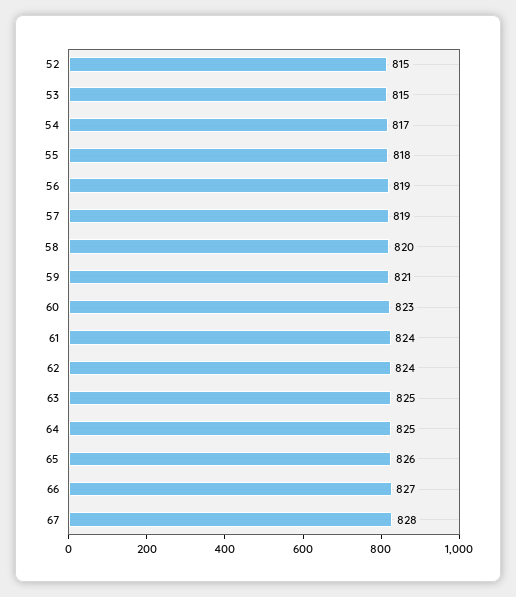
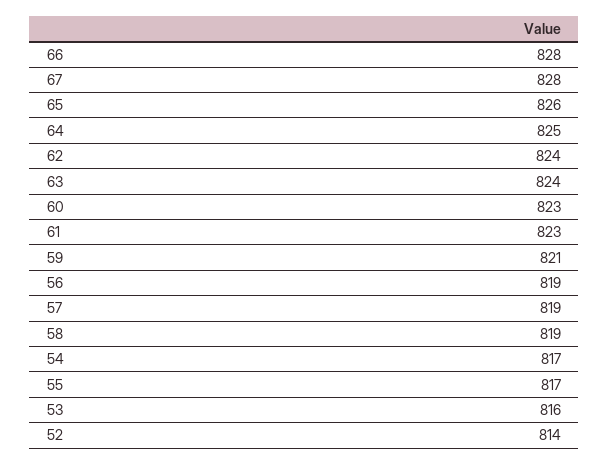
  {
-   "52": 815,
+   "52": 814,
-   "53": 815,
+   "53": 816,
    "54": 817,
-   "55": 818,
+   "55": 817,
    "56": 819,
    "57": 819,
-   "58": 820,
+   "58": 819,
    "59": 821,
    "60": 823,
-   "61": 824,
+   "61": 823,
    "62": 824,
-   "63": 825,
+   "63": 824,
    "64": 825,
    "65": 826,
-   "66": 827,
+   "66": 828,
    "67": 828
  }

